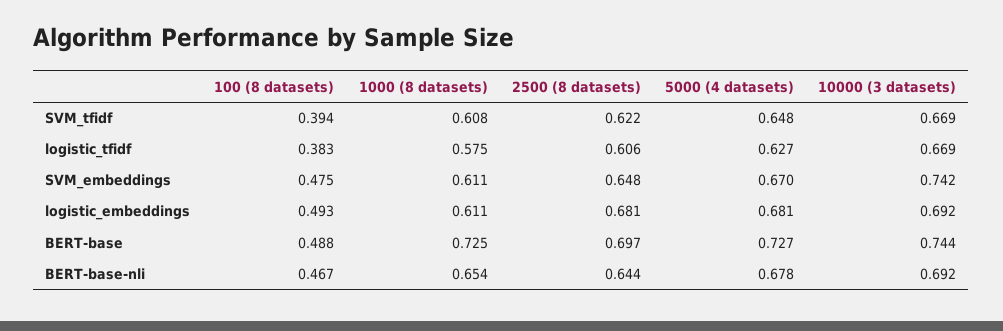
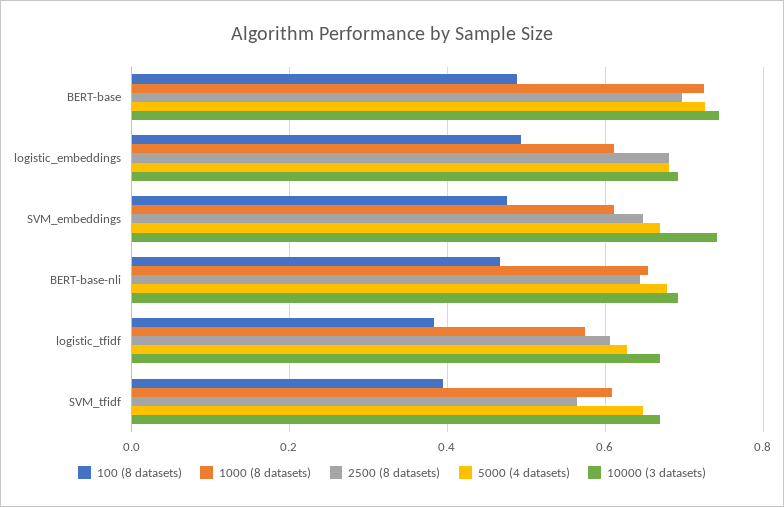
  {
    "100 (8 datasets)": {
      "SVM_tfidf": 0.394,
      "logistic_tfidf": 0.383,
      "SVM_embeddings": 0.475,
      "logistic_embeddings": 0.493,
      "BERT-base": 0.488,
      "BERT-base-nli": 0.467
    },
    "1000 (8 datasets)": {
      "SVM_tfidf": 0.608,
      "logistic_tfidf": 0.575,
      "SVM_embeddings": 0.611,
      "logistic_embeddings": 0.611,
      "BERT-base": 0.725,
      "BERT-base-nli": 0.654
    },
    "2500 (8 datasets)": {
-     "SVM_tfidf": 0.622,
+     "SVM_tfidf": 0.56,
      "logistic_tfidf": 0.606,
      "SVM_embeddings": 0.648,
      "logistic_embeddings": 0.681,
      "BERT-base": 0.697,
      "BERT-base-nli": 0.644
    },
    "5000 (4 datasets)": {
      "SVM_tfidf": 0.648,
      "logistic_tfidf": 0.627,
      "SVM_embeddings": 0.67,
      "logistic_embeddings": 0.681,
      "BERT-base": 0.727,
      "BERT-base-nli": 0.678
    },
    "10000 (3 datasets)": {
      "SVM_tfidf": 0.669,
      "logistic_tfidf": 0.669,
      "SVM_embeddings": 0.742,
      "logistic_embeddings": 0.692,
      "BERT-base": 0.744,
      "BERT-base-nli": 0.692
    }
  }

